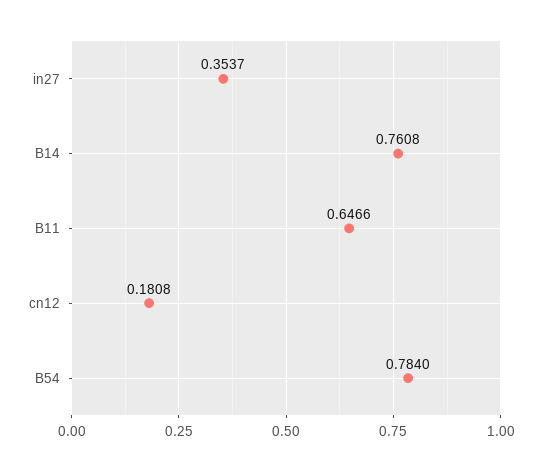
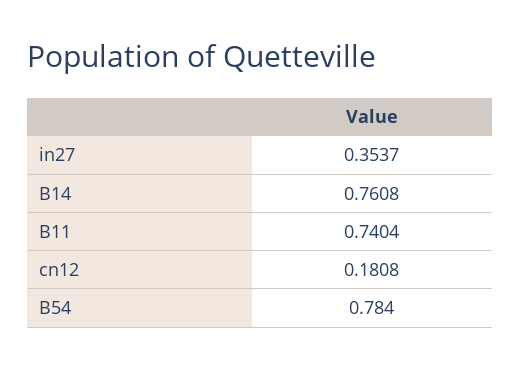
  {
    "in27": 0.3537,
    "B14": 0.7608,
-   "B11": 0.6466,
+   "B11": 0.7404,
    "cn12": 0.1808,
    "B54": 0.784
  }

